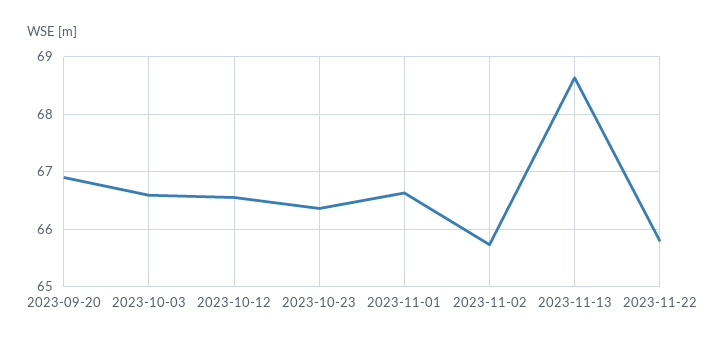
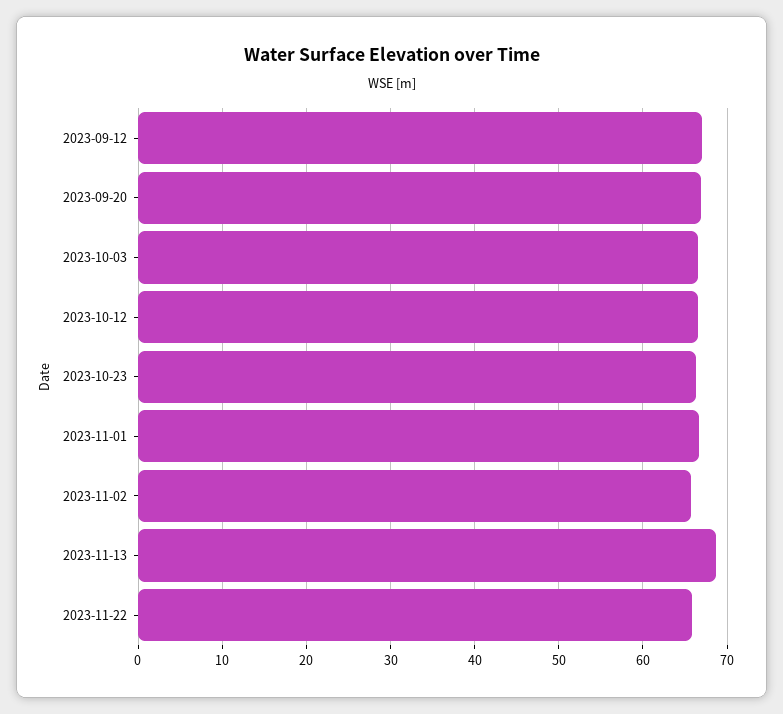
  {
    "2023-09-20": 67,
    "2023-10-03": 66.6,
    "2023-10-12": 66.6,
    "2023-10-23": 66.4,
    "2023-11-01": 66.6,
    "2023-11-02": 65.8,
    "2023-11-13": 68.6,
-   "2023-11-22": 65.8
+   "2023-11-22": 65.8,
+   "2023-09-12": 67
  }

